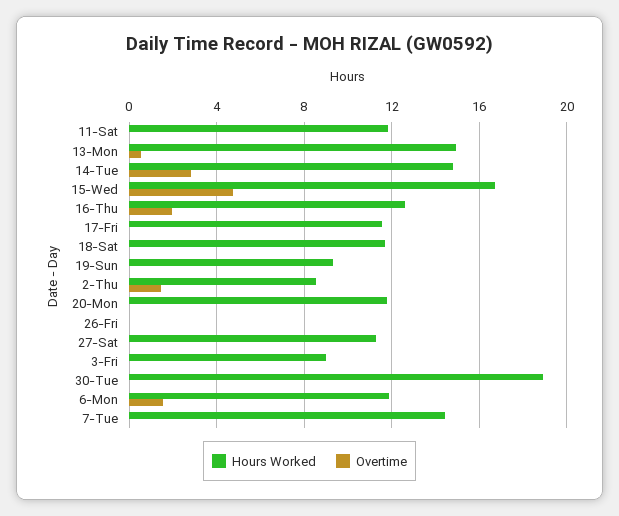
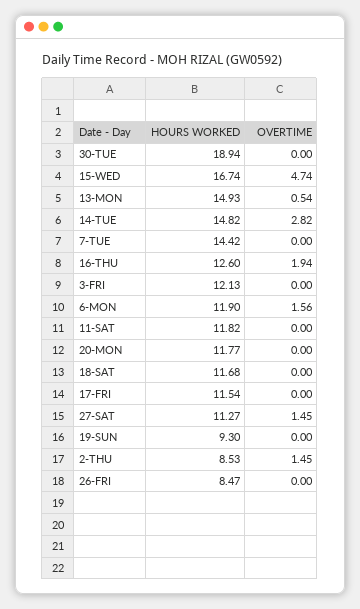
  {
    "Hours Worked": {
      "11-Sat": 11.82,
      "13-Mon": 14.93,
      "14-Tue": 14.82,
      "15-Wed": 16.74,
      "16-Thu": 12.6,
      "17-Fri": 11.54,
      "18-Sat": 11.68,
      "19-Sun": 9.3,
      "2-Thu": 8.53,
      "20-Mon": 11.77,
-     "26-Fri": 0,
+     "26-Fri": 8.47,
      "27-Sat": 11.27,
-     "3-Fri": 9,
+     "3-Fri": 12.13,
      "30-Tue": 18.94,
      "6-Mon": 11.9,
      "7-Tue": 14.42
    },
    "Overtime": {
      "11-Sat": 0,
      "13-Mon": 0.54,
      "14-Tue": 2.82,
      "15-Wed": 4.74,
      "16-Thu": 1.94,
      "17-Fri": 0,
      "18-Sat": 0,
      "19-Sun": 0,
      "2-Thu": 1.45,
      "20-Mon": 0,
      "26-Fri": 0,
-     "27-Sat": 0,
+     "27-Sat": 1.45,
      "3-Fri": 0,
      "30-Tue": 0,
      "6-Mon": 1.56,
      "7-Tue": 0
    }
  }

